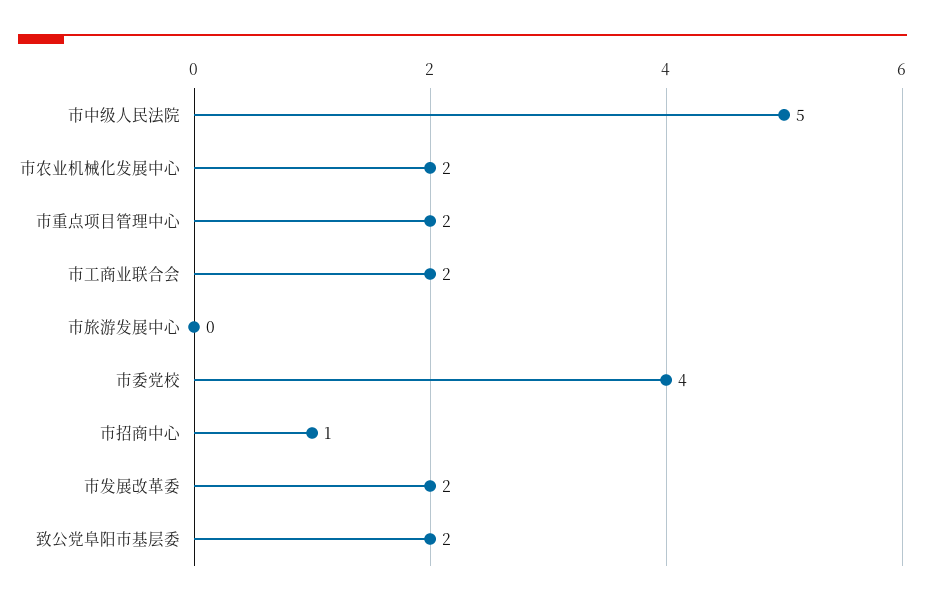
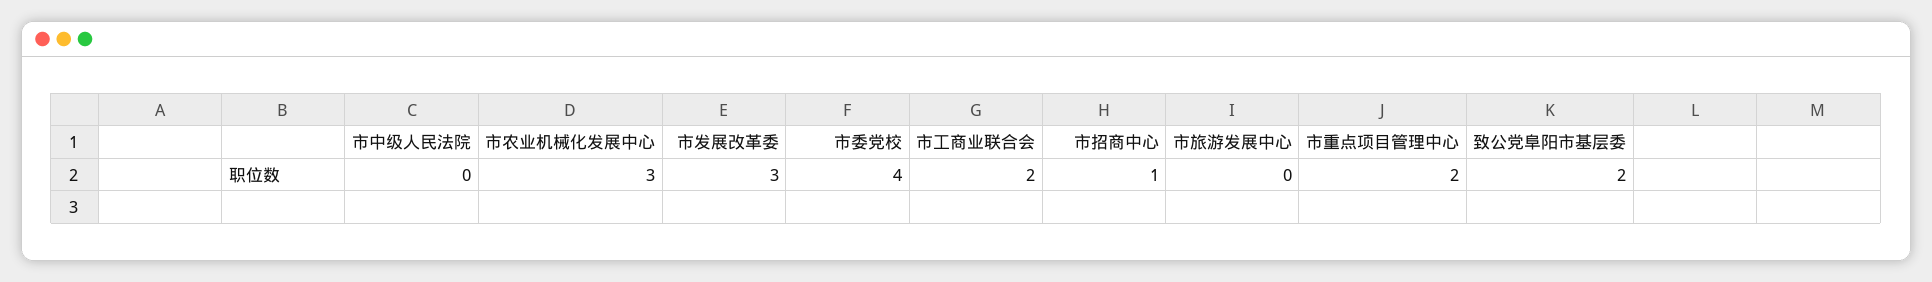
  {
-   "市中级人民法院": 5,
+   "市中级人民法院": 0,
-   "市农业机械化发展中心": 2,
+   "市农业机械化发展中心": 3,
    "市重点项目管理中心": 2,
    "市工商业联合会": 2,
    "市旅游发展中心": 0,
    "市委党校": 4,
    "市招商中心": 1,
-   "市发展改革委": 2,
+   "市发展改革委": 3,
    "致公党阜阳市基层委": 2
  }

